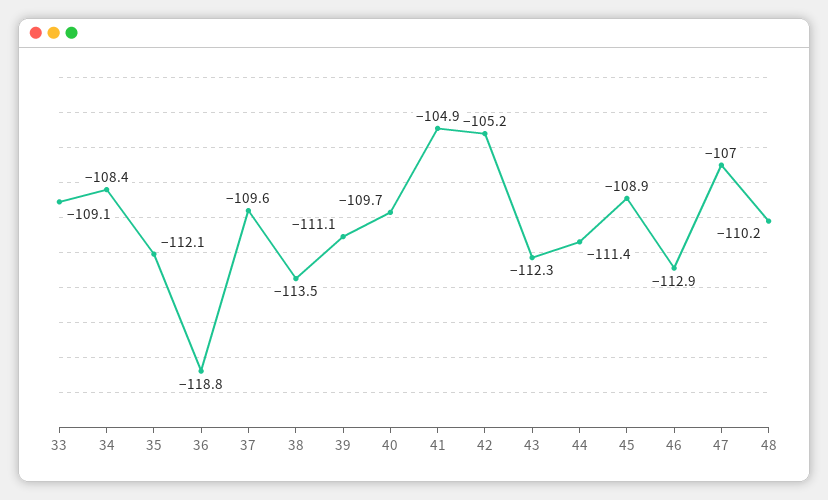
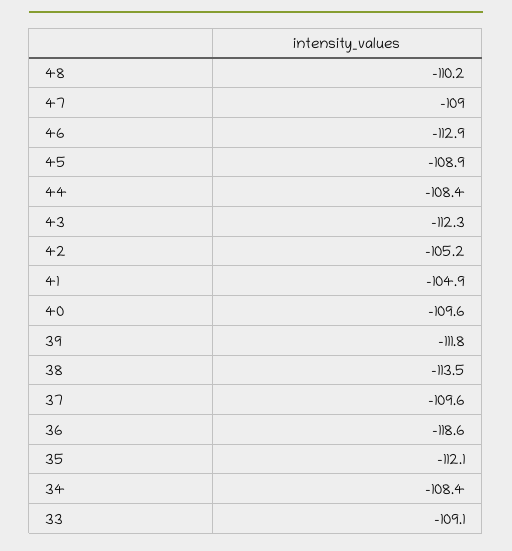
  {
    "33": -109.1,
    "34": -108.4,
    "35": -112.1,
-   "36": -118.8,
+   "36": -118.6,
    "37": -109.6,
    "38": -113.5,
-   "39": -111.1,
+   "39": -111.8,
-   "40": -109.7,
+   "40": -109.6,
    "41": -104.9,
    "42": -105.2,
    "43": -112.3,
-   "44": -111.4,
+   "44": -108.4,
    "45": -108.9,
    "46": -112.9,
-   "47": -107,
+   "47": -109,
    "48": -110.2
  }

